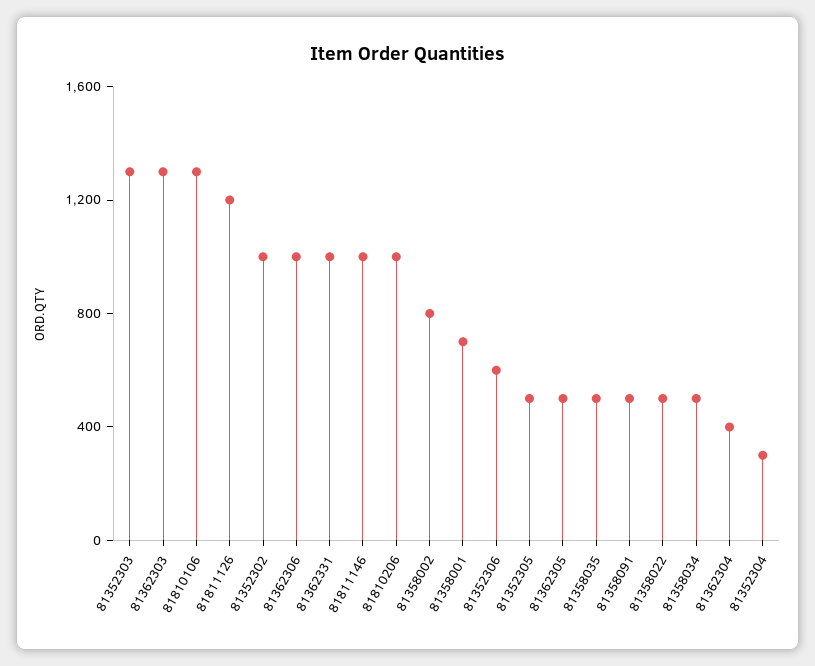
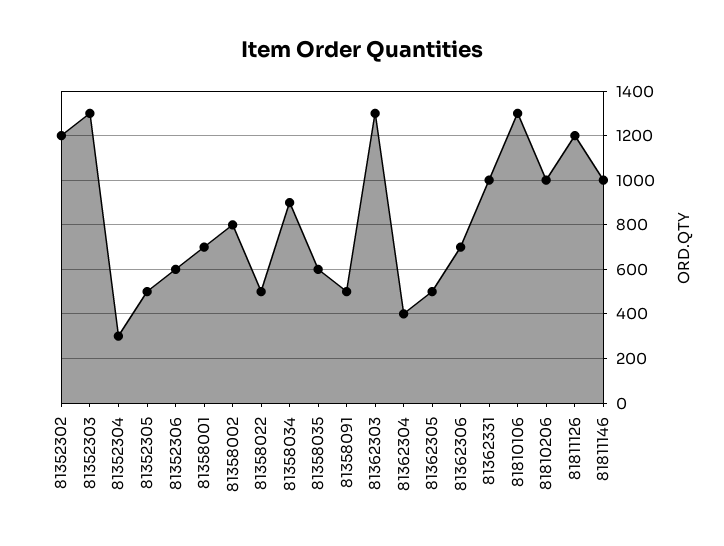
  {
    "81352303": 1300,
    "81362303": 1300,
    "81810106": 1300,
    "81811126": 1200,
-   "81352302": 1000,
+   "81352302": 1200,
-   "81362306": 1000,
+   "81362306": 700,
    "81362331": 1000,
    "81811146": 1000,
    "81810206": 1000,
    "81358002": 800,
    "81358001": 700,
    "81352306": 600,
    "81352305": 500,
    "81362305": 500,
-   "81358035": 500,
+   "81358035": 600,
    "81358091": 500,
    "81358022": 500,
-   "81358034": 500,
+   "81358034": 900,
    "81362304": 400,
    "81352304": 300
  }

